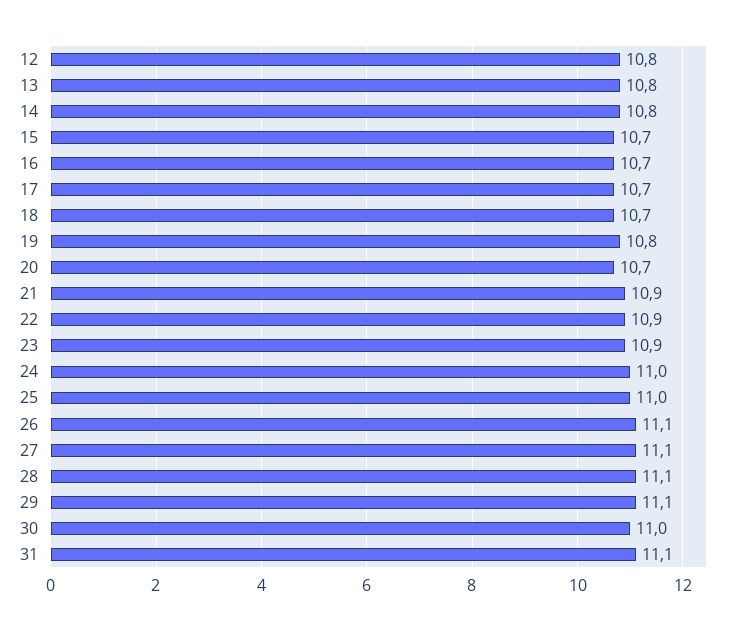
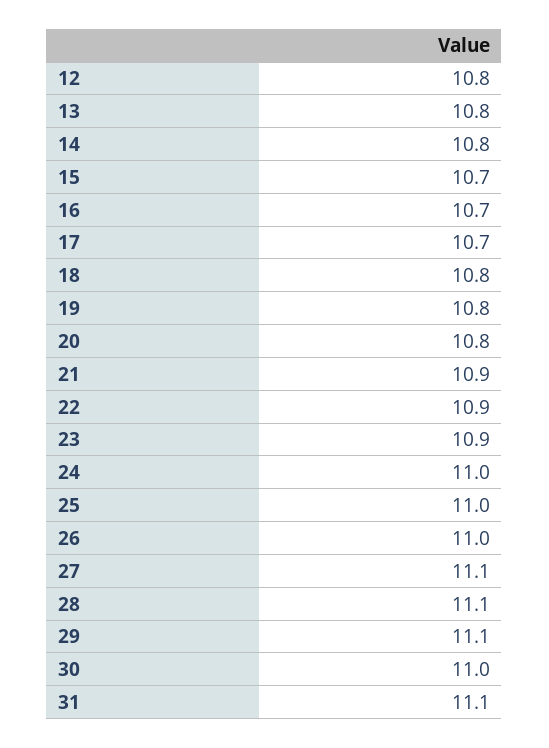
  {
    "12": 10.8,
    "13": 10.8,
    "14": 10.8,
    "15": 10.7,
    "16": 10.7,
    "17": 10.7,
-   "18": 10.7,
+   "18": 10.8,
    "19": 10.8,
-   "20": 10.7,
+   "20": 10.8,
    "21": 10.9,
    "22": 10.9,
    "23": 10.9,
    "24": 11,
    "25": 11,
-   "26": 11.1,
+   "26": 11,
    "27": 11.1,
    "28": 11.1,
    "29": 11.1,
    "30": 11,
    "31": 11.1
  }

